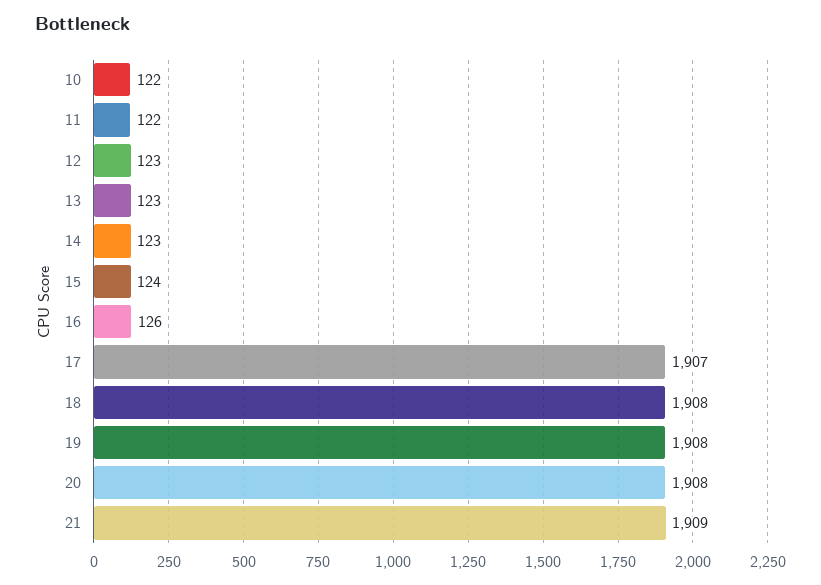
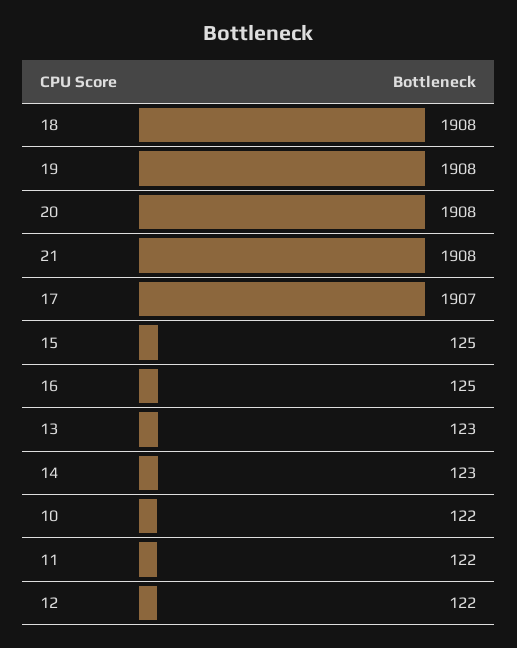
  {
    "10": 122,
    "11": 122,
-   "12": 123,
+   "12": 122,
    "13": 123,
    "14": 123,
-   "15": 124,
+   "15": 125,
-   "16": 126,
+   "16": 125,
    "17": 1907,
    "18": 1908,
    "19": 1908,
    "20": 1908,
-   "21": 1909
+   "21": 1908
  }

